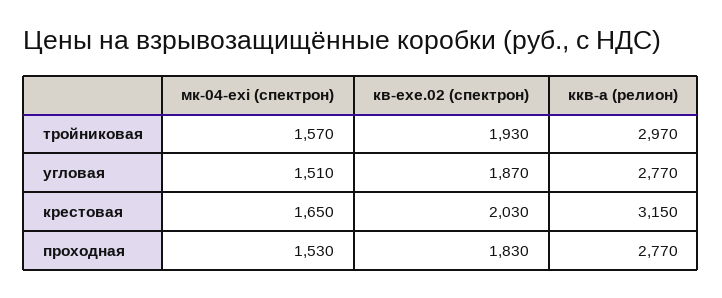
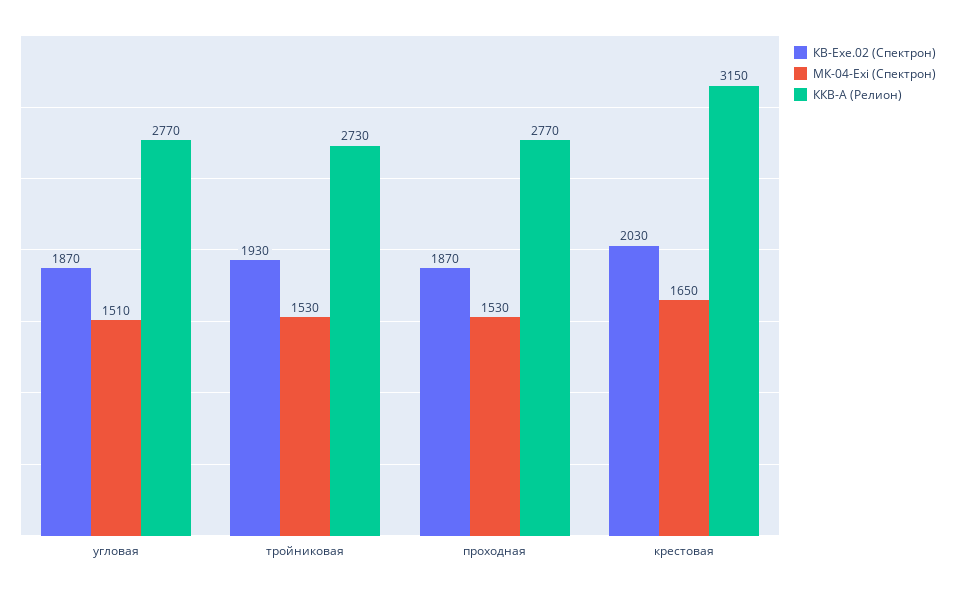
  {
    "мк-04-exi (спектрон)": {
-     "тройниковая": 1570,
+     "тройниковая": 1530,
      "угловая": 1510,
      "крестовая": 1650,
      "проходная": 1530
    },
    "кв-exe.02 (спектрон)": {
      "тройниковая": 1930,
      "угловая": 1870,
      "крестовая": 2030,
-     "проходная": 1830
+     "проходная": 1870
    },
    "ккв-а (релион)": {
-     "тройниковая": 2970,
+     "тройниковая": 2730,
      "угловая": 2770,
      "крестовая": 3150,
      "проходная": 2770
    }
  }

